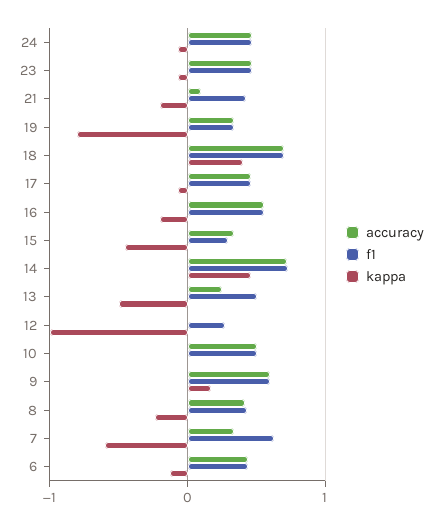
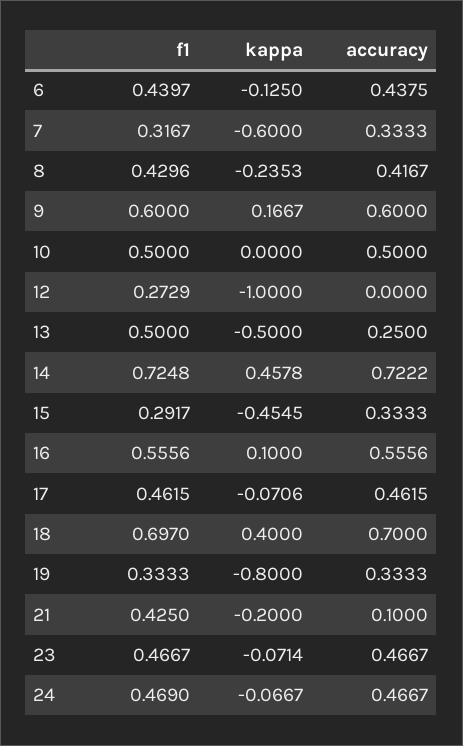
  {
    "accuracy": {
      "24": 0.4667,
      "23": 0.4667,
      "21": 0.1,
      "19": 0.3333,
      "18": 0.7,
      "17": 0.4615,
      "16": 0.5556,
      "15": 0.3333,
      "14": 0.7222,
      "13": 0.25,
      "12": 0,
      "10": 0.5,
      "9": 0.6,
      "8": 0.4167,
      "7": 0.3333,
      "6": 0.4375
    },
    "f1": {
      "24": 0.469,
      "23": 0.4667,
      "21": 0.425,
      "19": 0.3333,
      "18": 0.697,
      "17": 0.4615,
      "16": 0.5556,
      "15": 0.2917,
      "14": 0.7248,
      "13": 0.5,
      "12": 0.2729,
      "10": 0.5,
      "9": 0.6,
      "8": 0.4296,
-     "7": 0.6,
+     "7": 0.3167,
      "6": 0.4397
    },
    "kappa": {
      "24": -0.0667,
      "23": -0.0714,
      "21": -0.2,
      "19": -0.8,
      "18": 0.4,
      "17": -0.0706,
-     "16": -0.2,
+     "16": 0.1,
      "15": -0.4545,
      "14": 0.4578,
      "13": -0.5,
      "12": -1,
      "10": 0,
      "9": 0.1667,
      "8": -0.2353,
      "7": -0.6,
      "6": -0.125
    }
  }

